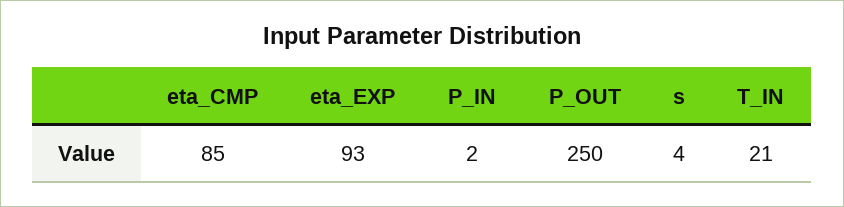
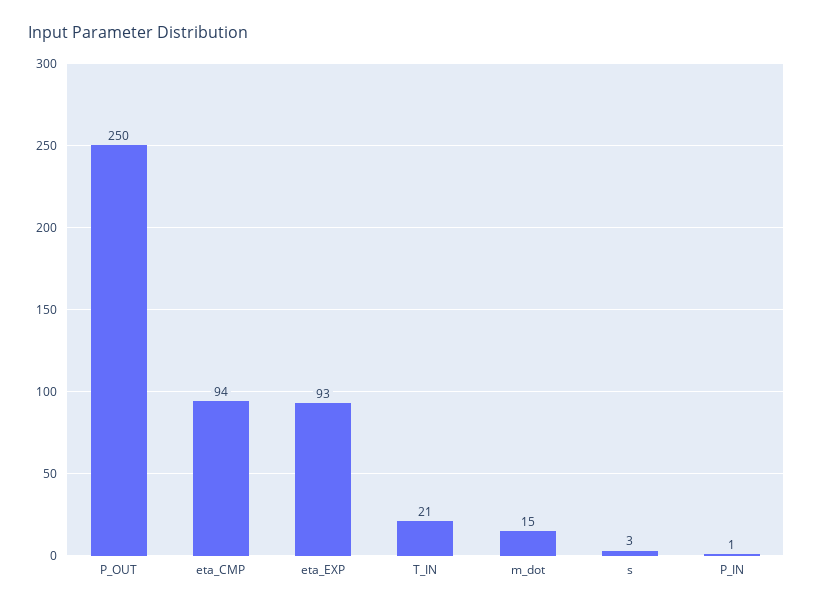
  {
-   "eta_CMP": 85,
+   "eta_CMP": 94,
    "eta_EXP": 93,
-   "P_IN": 2,
+   "P_IN": 1,
    "P_OUT": 250,
-   "s": 4,
+   "s": 3,
-   "T_IN": 21
+   "T_IN": 21,
+   "m_dot": 15
  }

